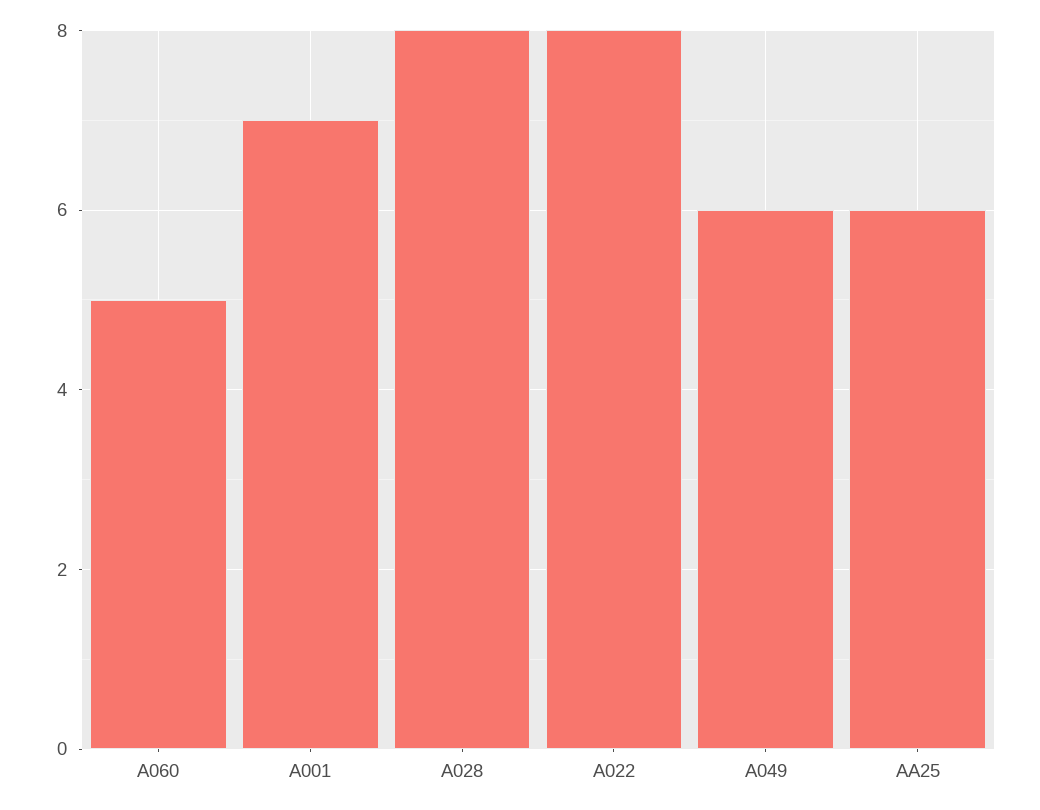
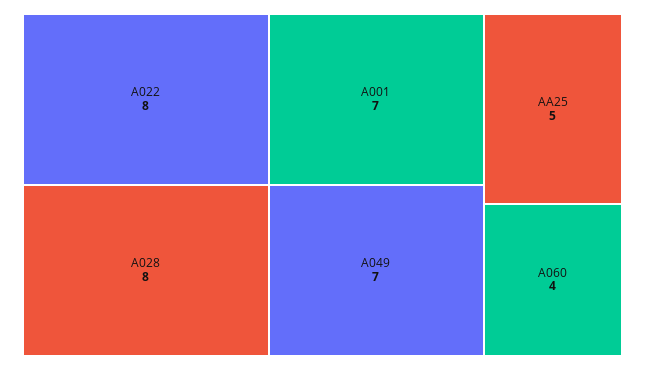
  {
-   "A060": 5,
+   "A060": 4,
    "A001": 7,
    "A028": 8,
    "A022": 8,
-   "A049": 6,
+   "A049": 7,
-   "AA25": 6
+   "AA25": 5
  }

